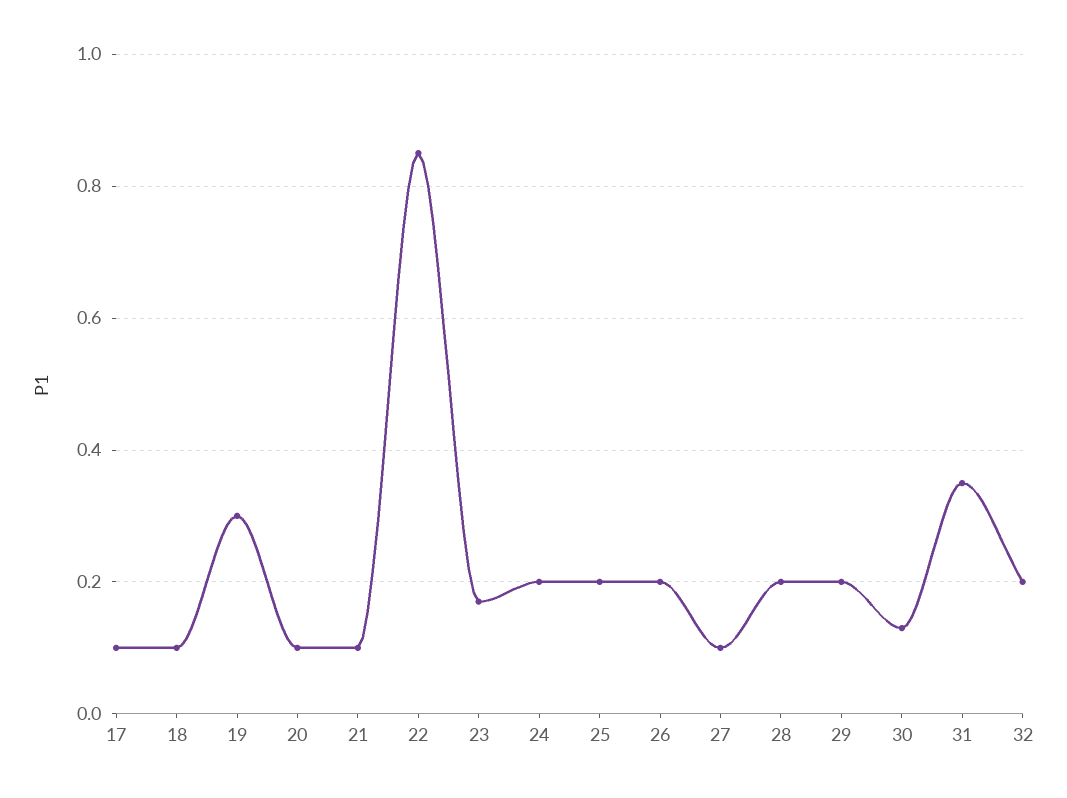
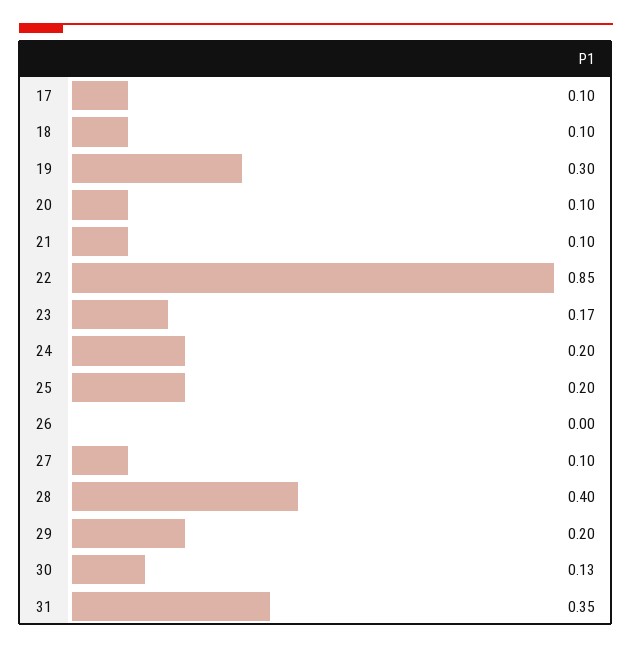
  {
    "17": 0.1,
    "18": 0.1,
    "19": 0.3,
    "20": 0.1,
    "21": 0.1,
    "22": 0.85,
    "23": 0.17,
    "24": 0.2,
    "25": 0.2,
-   "26": 0.2,
+   "26": 0,
    "27": 0.1,
-   "28": 0.2,
+   "28": 0.4,
    "29": 0.2,
    "30": 0.13,
-   "31": 0.35,
+   "31": 0.35
-   "32": 0.2
  }

